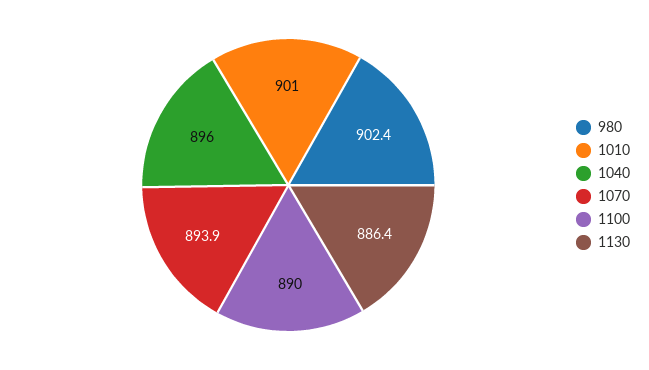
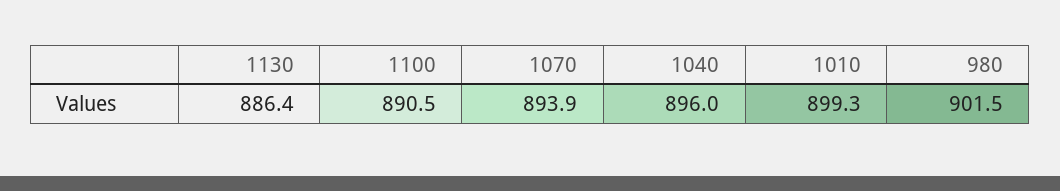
  {
-   "980": 902.4,
+   "980": 901.5,
-   "1010": 901,
+   "1010": 899.3,
    "1040": 896,
    "1070": 893.9,
-   "1100": 890,
+   "1100": 890.5,
    "1130": 886.4
  }

